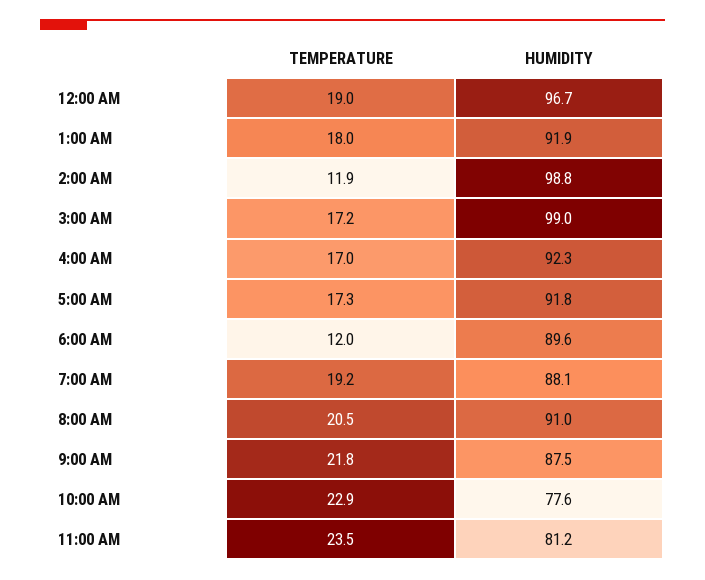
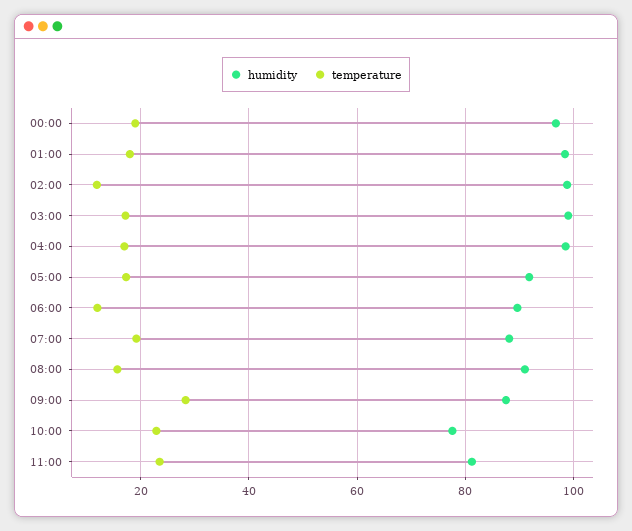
  {
    "TEMPERATURE": {
      "12:00 AM": 19,
      "1:00 AM": 18,
      "2:00 AM": 11.9,
      "3:00 AM": 17.2,
      "4:00 AM": 17,
      "5:00 AM": 17.3,
      "6:00 AM": 12,
      "7:00 AM": 19.2,
-     "8:00 AM": 20.5,
+     "8:00 AM": 16,
-     "9:00 AM": 21.8,
+     "9:00 AM": 28,
      "10:00 AM": 22.9,
      "11:00 AM": 23.5
    },
    "HUMIDITY": {
      "12:00 AM": 96.7,
-     "1:00 AM": 91.9,
+     "1:00 AM": 98,
      "2:00 AM": 98.8,
      "3:00 AM": 99,
-     "4:00 AM": 92.3,
+     "4:00 AM": 98,
      "5:00 AM": 91.8,
      "6:00 AM": 89.6,
      "7:00 AM": 88.1,
      "8:00 AM": 91,
      "9:00 AM": 87.5,
      "10:00 AM": 77.6,
      "11:00 AM": 81.2
    }
  }

